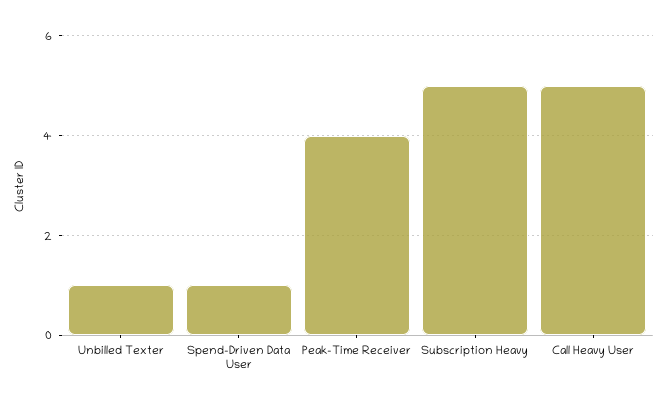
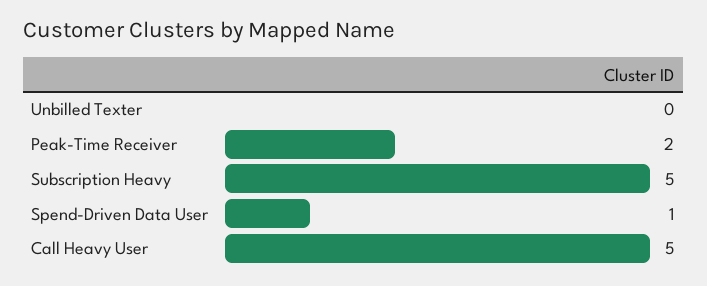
  {
-   "Unbilled Texter": 1,
+   "Unbilled Texter": 0,
    "Spend-Driven Data User": 1,
-   "Peak-Time Receiver": 4,
+   "Peak-Time Receiver": 2,
    "Subscription Heavy": 5,
    "Call Heavy User": 5
  }

